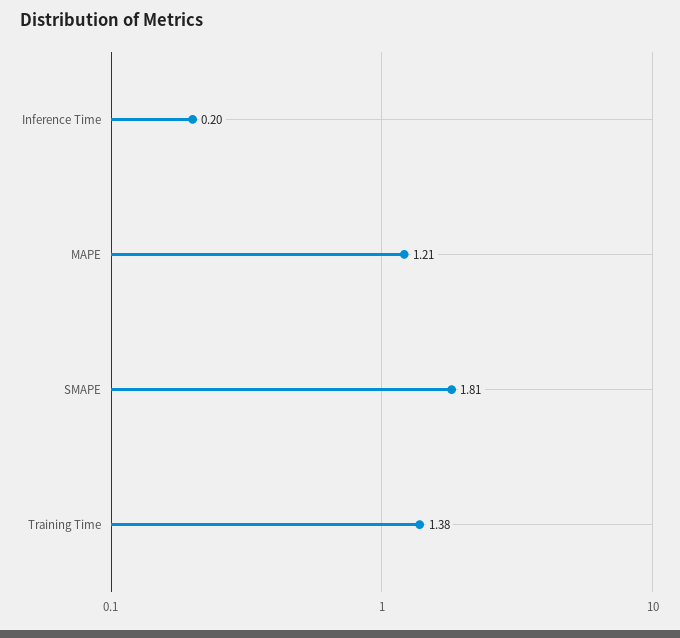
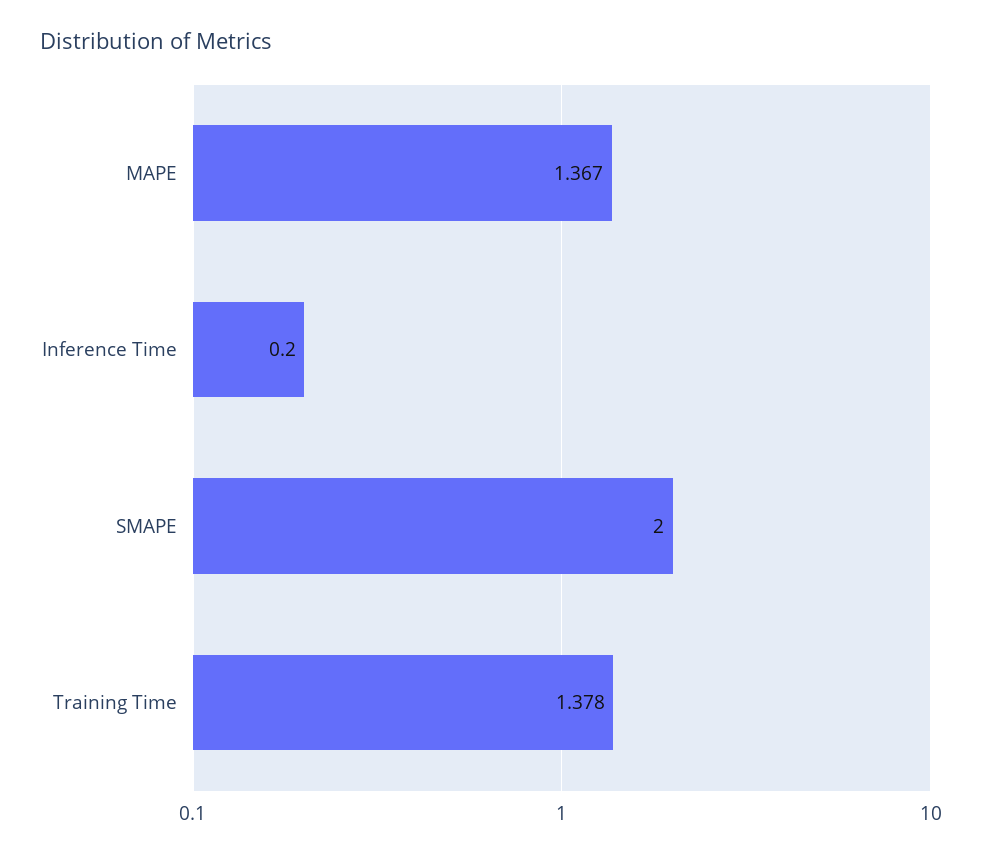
  {
    "Inference Time": 0.2,
-   "MAPE": 1.21,
+   "MAPE": 1.367,
-   "SMAPE": 1.81,
+   "SMAPE": 2,
    "Training Time": 1.378
  }

